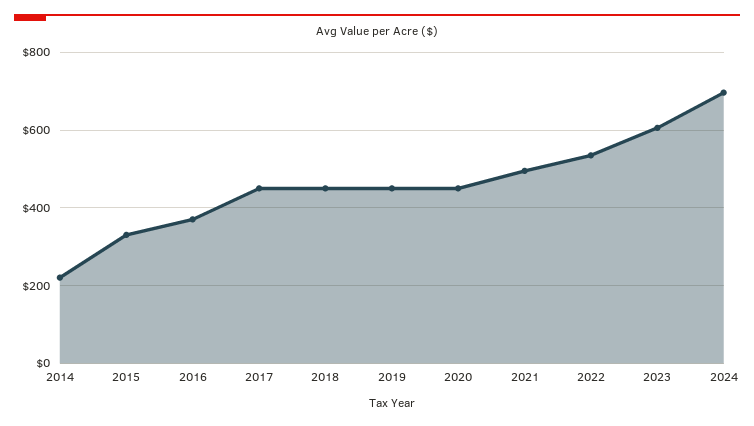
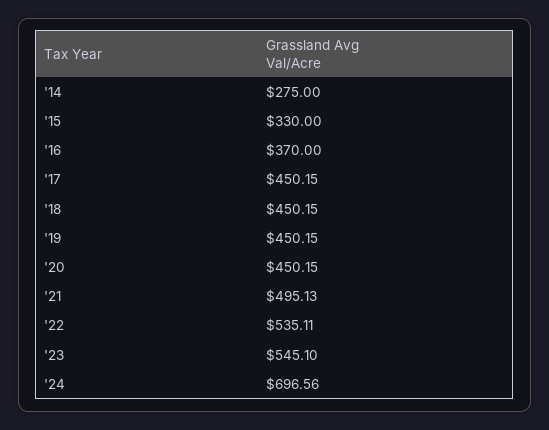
  {
-   "2014": 220,
+   "2014": 275,
    "2015": 330,
    "2016": 370,
    "2017": 450.15,
    "2018": 450.15,
    "2019": 450.15,
    "2020": 450.15,
    "2021": 495.13,
    "2022": 535.11,
-   "2023": 600,
+   "2023": 545.1,
    "2024": 696.56
  }

